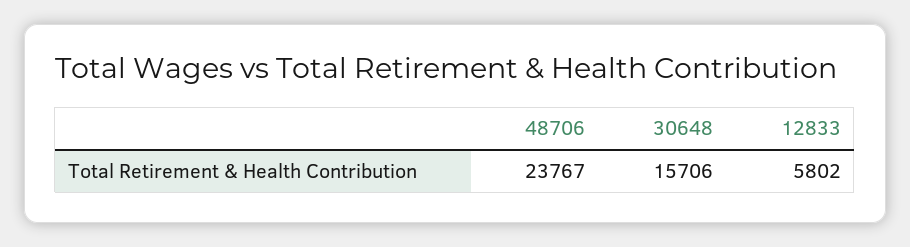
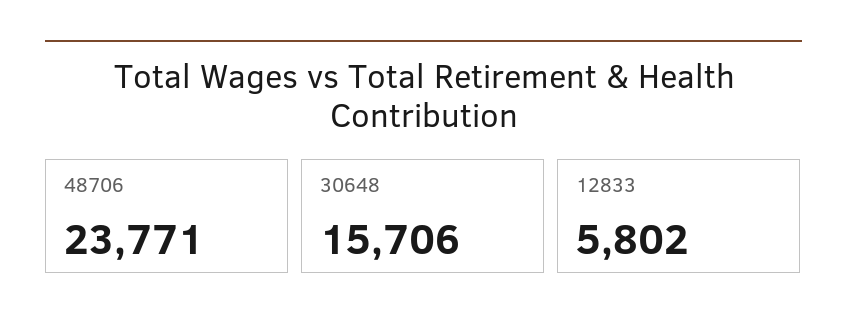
  {
-   "48706": 23767,
+   "48706": 23771,
    "30648": 15706,
    "12833": 5802
  }

